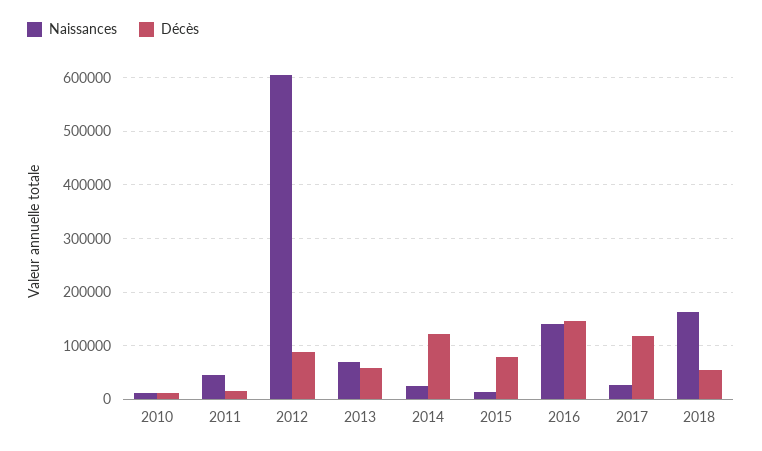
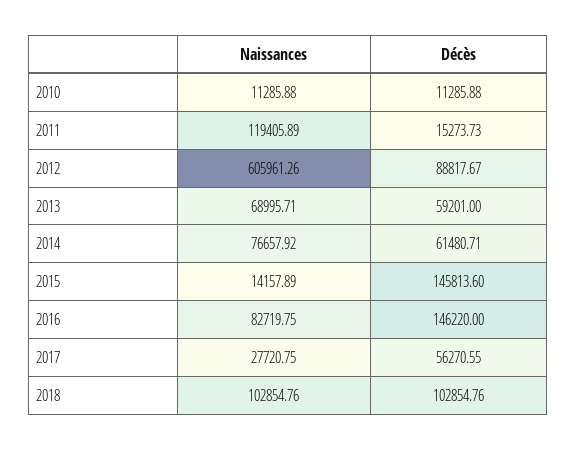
  {
    "Naissances": {
      "2010": 11285.88,
-     "2011": 40000,
+     "2011": 119405.89,
      "2012": 605961.26,
      "2013": 68995.71,
-     "2014": 20000,
+     "2014": 76657.92,
      "2015": 14157.89,
-     "2016": 140000,
+     "2016": 82719.75,
      "2017": 27720.75,
-     "2018": 160000
+     "2018": 102854.76
    },
    "Décès": {
      "2010": 11285.88,
      "2011": 15273.73,
      "2012": 88817.67,
      "2013": 59201,
-     "2014": 120000,
+     "2014": 61480.71,
-     "2015": 80000,
+     "2015": 145813.6,
      "2016": 146220,
-     "2017": 120000,
+     "2017": 56270.55,
-     "2018": 60000
+     "2018": 102854.76
    }
  }

